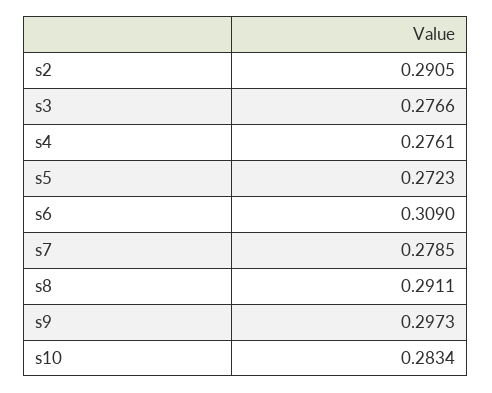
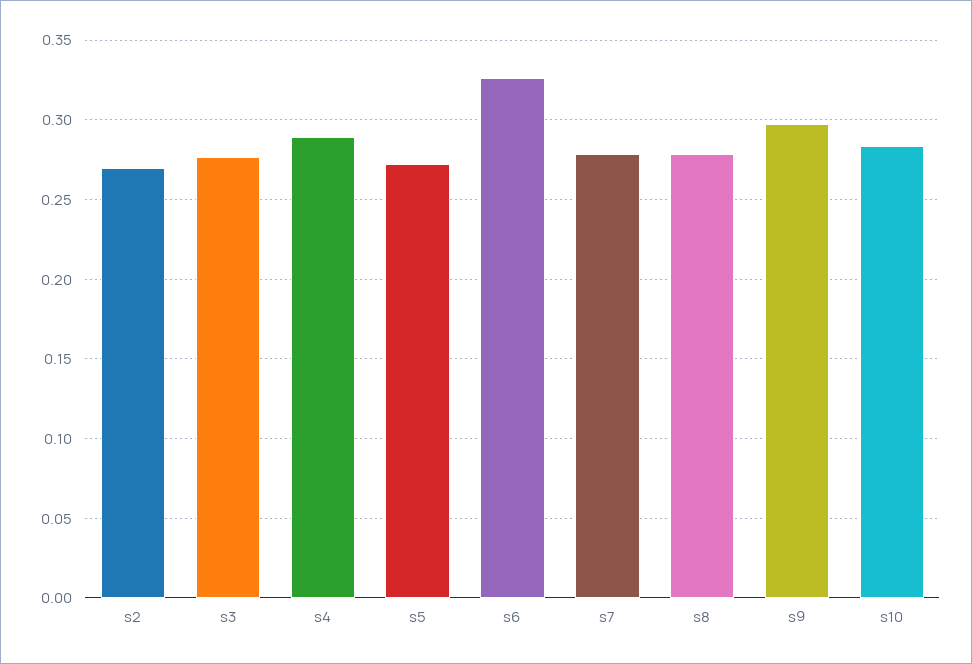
  {
-   "s2": 0.2905,
+   "s2": 0.27,
    "s3": 0.2766,
-   "s4": 0.2761,
+   "s4": 0.29,
    "s5": 0.2723,
-   "s6": 0.309,
+   "s6": 0.325,
    "s7": 0.2785,
-   "s8": 0.2911,
+   "s8": 0.28,
    "s9": 0.2973,
    "s10": 0.2834
  }

